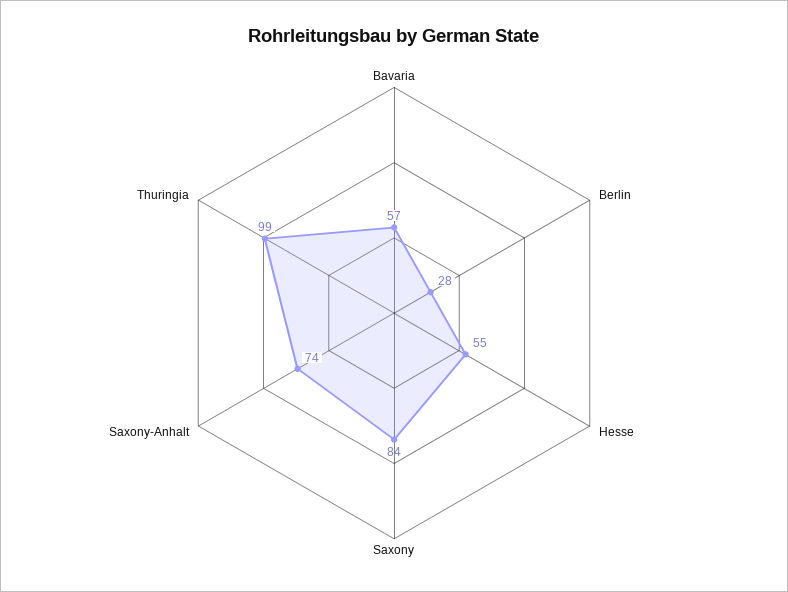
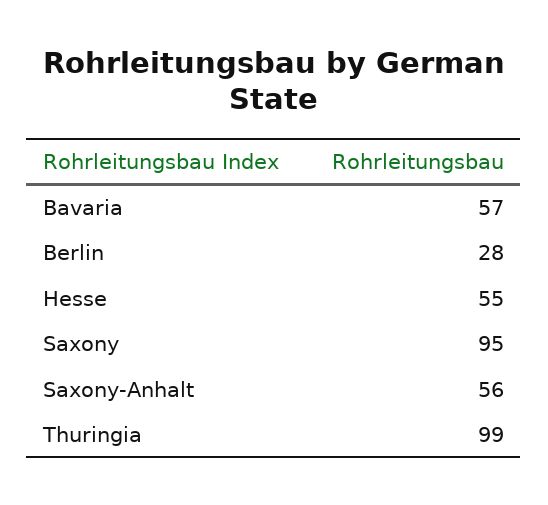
  {
    "Bavaria": 57,
    "Berlin": 28,
    "Hesse": 55,
-   "Saxony": 84,
+   "Saxony": 95,
-   "Saxony-Anhalt": 74,
+   "Saxony-Anhalt": 56,
    "Thuringia": 99
  }

